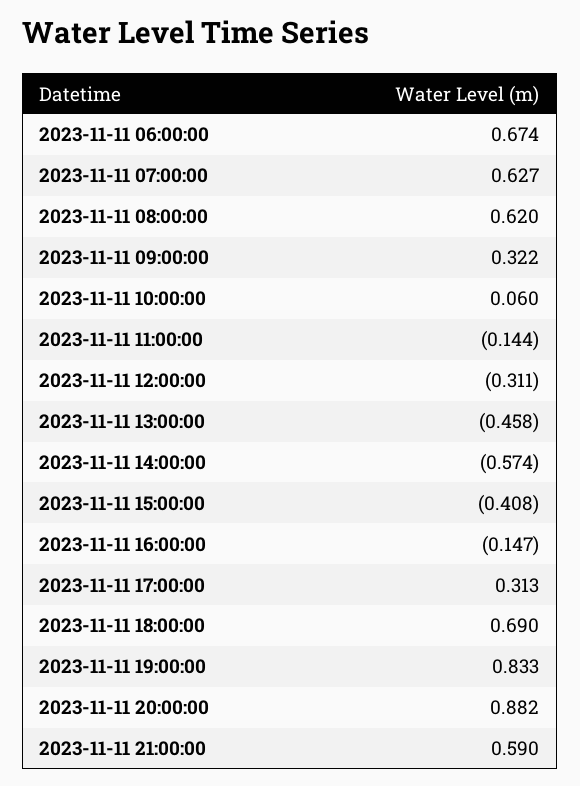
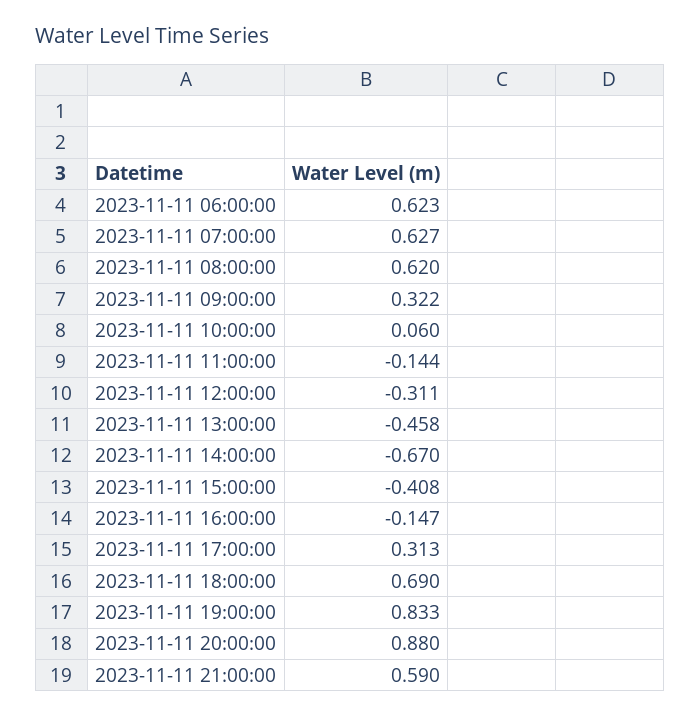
  {
-   "2023-11-11 06:00:00": 0.674,
+   "2023-11-11 06:00:00": 0.623,
    "2023-11-11 07:00:00": 0.627,
    "2023-11-11 08:00:00": 0.62,
    "2023-11-11 09:00:00": 0.322,
    "2023-11-11 10:00:00": 0.06,
    "2023-11-11 11:00:00": -0.144,
    "2023-11-11 12:00:00": -0.311,
    "2023-11-11 13:00:00": -0.458,
-   "2023-11-11 14:00:00": -0.574,
+   "2023-11-11 14:00:00": -0.67,
    "2023-11-11 15:00:00": -0.408,
    "2023-11-11 16:00:00": -0.147,
    "2023-11-11 17:00:00": 0.313,
    "2023-11-11 18:00:00": 0.69,
    "2023-11-11 19:00:00": 0.833,
-   "2023-11-11 20:00:00": 0.882,
+   "2023-11-11 20:00:00": 0.88,
    "2023-11-11 21:00:00": 0.59
  }

